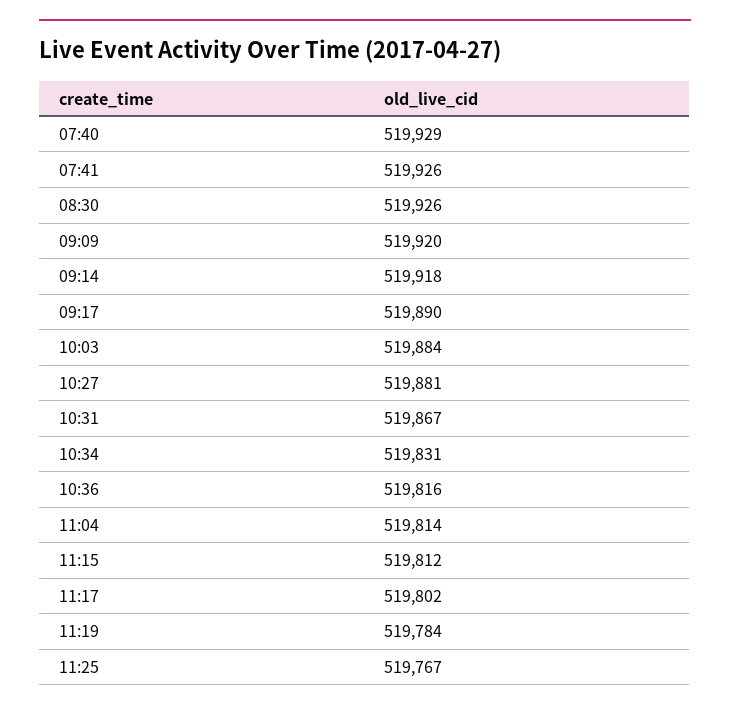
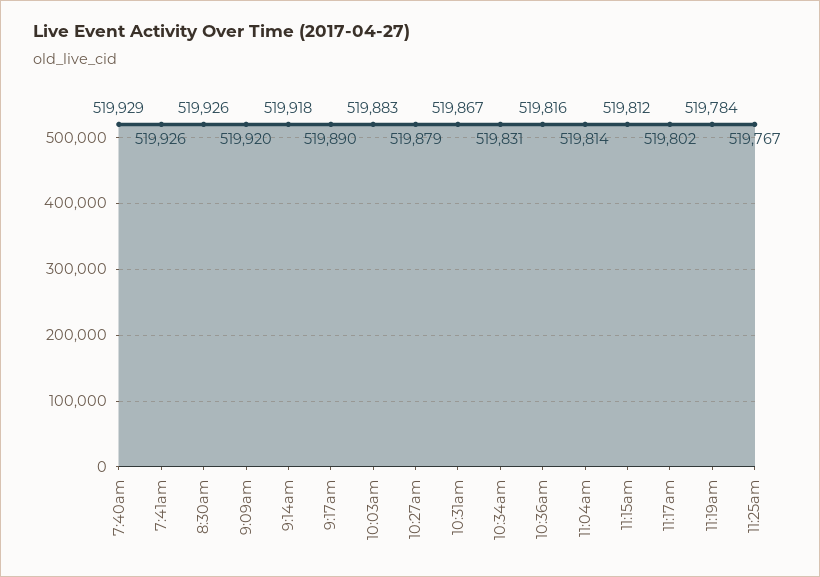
  {
    "07:40": 519929,
    "07:41": 519926,
    "08:30": 519926,
    "09:09": 519920,
    "09:14": 519918,
    "09:17": 519890,
-   "10:03": 519884,
+   "10:03": 519883,
-   "10:27": 519881,
+   "10:27": 519879,
    "10:31": 519867,
    "10:34": 519831,
    "10:36": 519816,
    "11:04": 519814,
    "11:15": 519812,
    "11:17": 519802,
    "11:19": 519784,
    "11:25": 519767
  }

